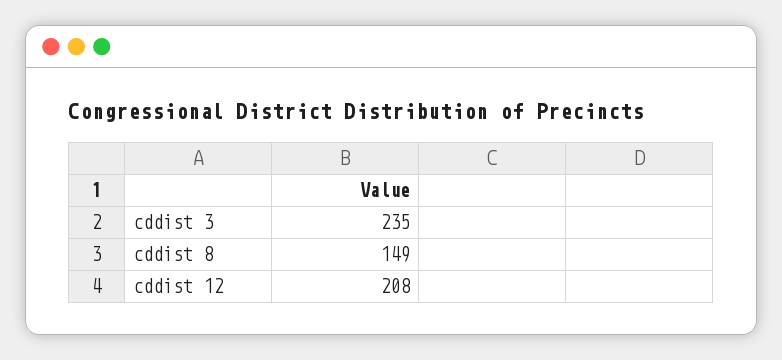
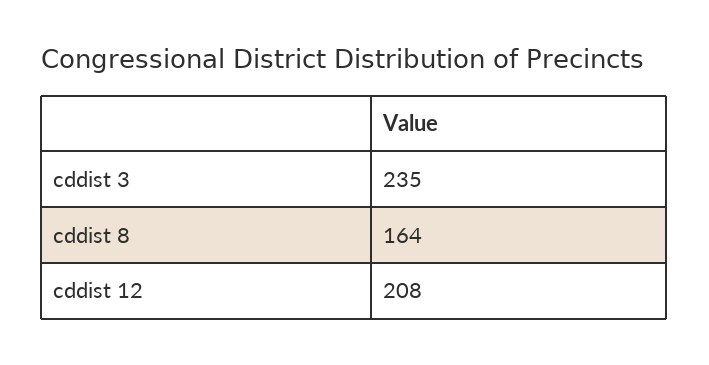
  {
    "cddist 3": 235,
-   "cddist 8": 149,
+   "cddist 8": 164,
    "cddist 12": 208
  }

